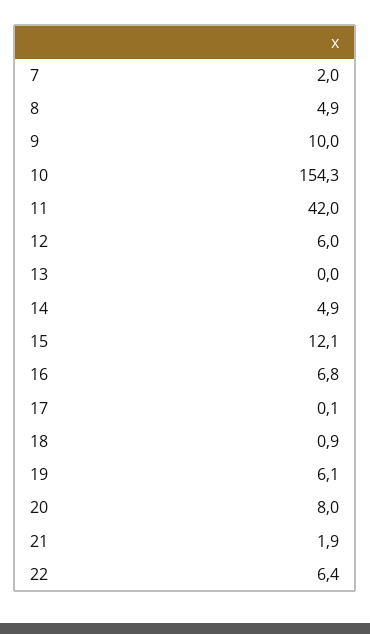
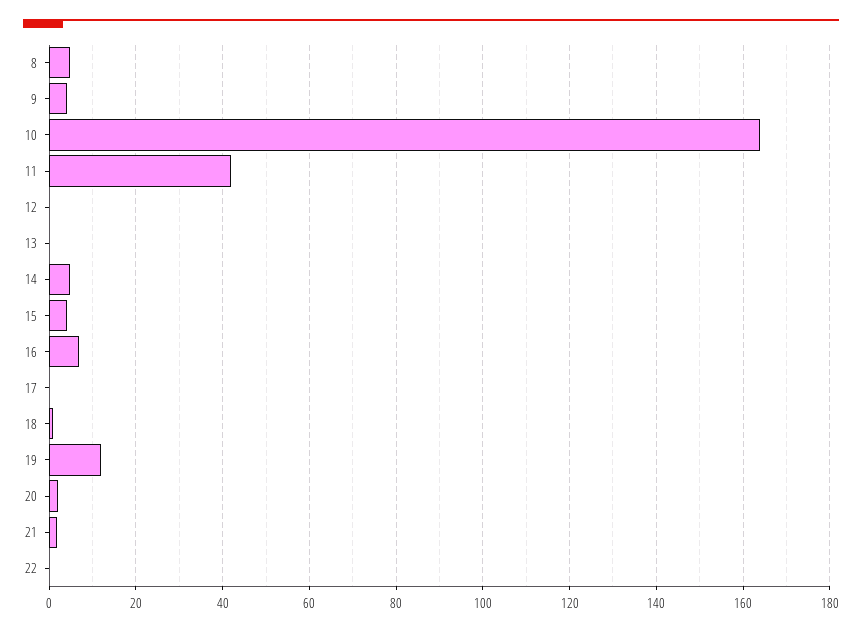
  {
-   "7": 2,
    "8": 4.9,
-   "9": 10,
+   "9": 4,
-   "10": 154.3,
+   "10": 164,
    "11": 42,
-   "12": 6,
+   "12": 0,
    "13": 0,
    "14": 4.9,
-   "15": 12.1,
+   "15": 4,
    "16": 6.8,
    "17": 0.1,
    "18": 0.9,
-   "19": 6.1,
+   "19": 12,
-   "20": 8,
+   "20": 2,
    "21": 1.9,
-   "22": 6.4
+   "22": 0
  }

